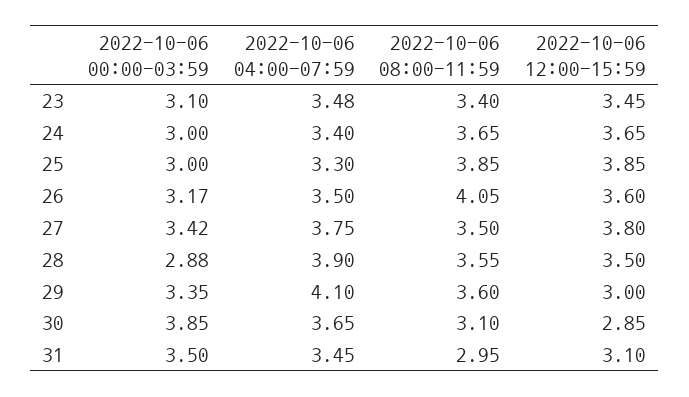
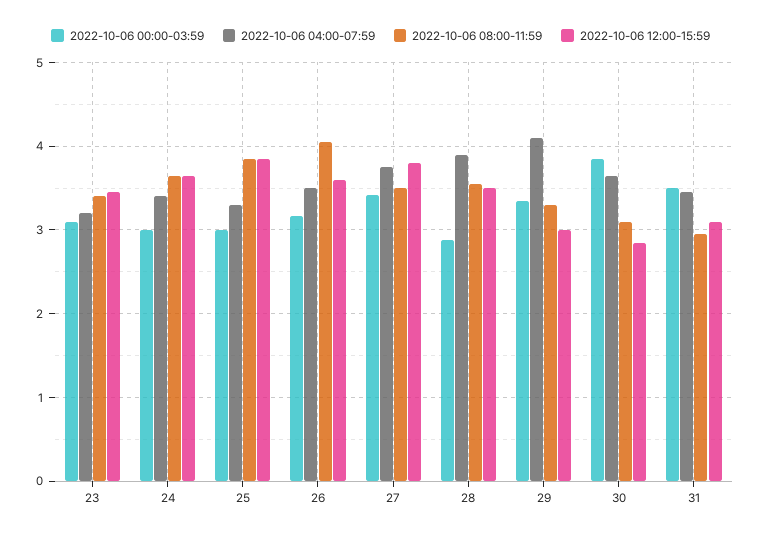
  {
    "2022-10-06 00:00-03:59": {
      "23": 3.1,
      "24": 3,
      "25": 3,
      "26": 3.17,
      "27": 3.42,
      "28": 2.88,
      "29": 3.35,
      "30": 3.85,
      "31": 3.5
    },
    "2022-10-06 04:00-07:59": {
-     "23": 3.48,
+     "23": 3.2,
      "24": 3.4,
      "25": 3.3,
      "26": 3.5,
      "27": 3.75,
      "28": 3.9,
      "29": 4.1,
      "30": 3.65,
      "31": 3.45
    },
    "2022-10-06 08:00-11:59": {
      "23": 3.4,
      "24": 3.65,
      "25": 3.85,
      "26": 4.05,
      "27": 3.5,
      "28": 3.55,
-     "29": 3.6,
+     "29": 3.3,
      "30": 3.1,
      "31": 2.95
    },
    "2022-10-06 12:00-15:59": {
      "23": 3.45,
      "24": 3.65,
      "25": 3.85,
      "26": 3.6,
      "27": 3.8,
      "28": 3.5,
      "29": 3,
      "30": 2.85,
      "31": 3.1
    }
  }

